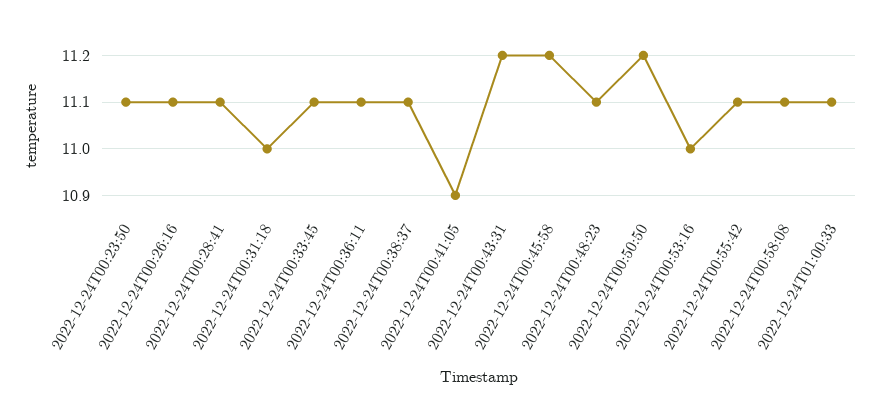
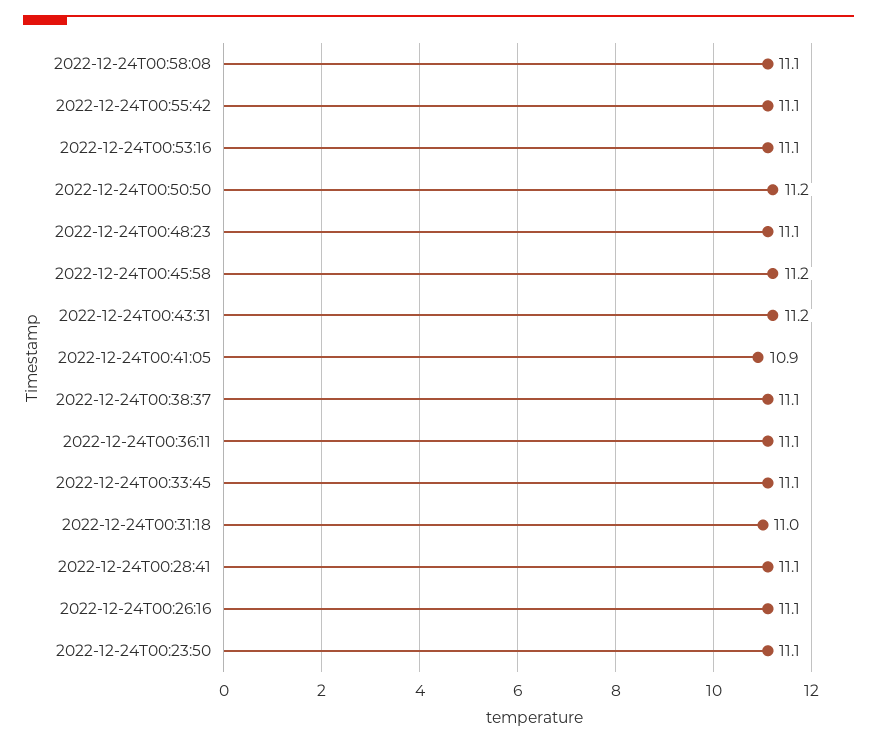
  {
    "2022-12-24T00:23:50": 11.1,
    "2022-12-24T00:26:16": 11.1,
    "2022-12-24T00:28:41": 11.1,
    "2022-12-24T00:31:18": 11,
    "2022-12-24T00:33:45": 11.1,
    "2022-12-24T00:36:11": 11.1,
    "2022-12-24T00:38:37": 11.1,
    "2022-12-24T00:41:05": 10.9,
    "2022-12-24T00:43:31": 11.2,
    "2022-12-24T00:45:58": 11.2,
    "2022-12-24T00:48:23": 11.1,
    "2022-12-24T00:50:50": 11.2,
-   "2022-12-24T00:53:16": 11,
+   "2022-12-24T00:53:16": 11.1,
    "2022-12-24T00:55:42": 11.1,
-   "2022-12-24T00:58:08": 11.1,
+   "2022-12-24T00:58:08": 11.1
-   "2022-12-24T01:00:33": 11.1
  }

